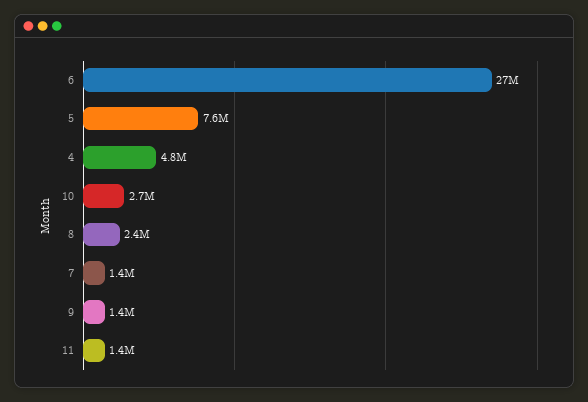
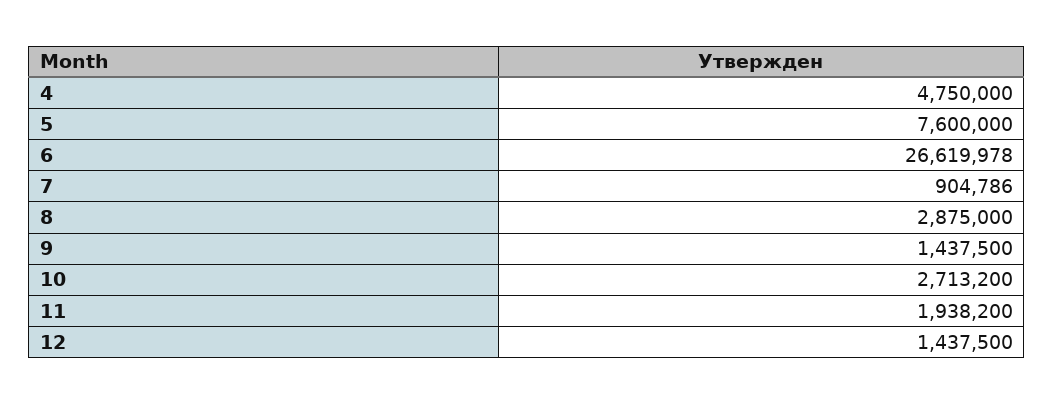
  {
    "6": 26619978,
    "5": 7600000,
    "4": 4750000,
    "10": 2713200,
-   "8": 2400000,
+   "8": 2875000,
-   "7": 1400000,
+   "7": 904786,
    "9": 1437500,
-   "11": 1400000
+   "11": 1938200,
+   "12": 1437500
  }

